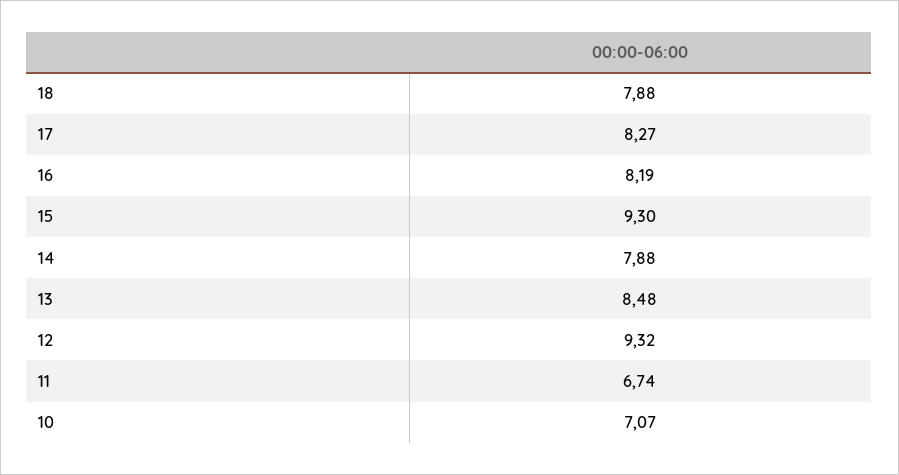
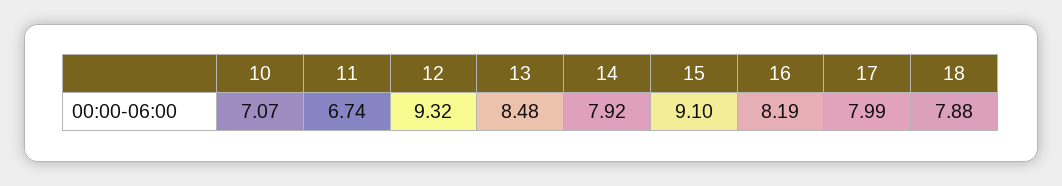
  {
    "18": 7.88,
-   "17": 8.27,
+   "17": 7.99,
    "16": 8.19,
-   "15": 9.3,
+   "15": 9.1,
-   "14": 7.88,
+   "14": 7.92,
    "13": 8.48,
    "12": 9.32,
    "11": 6.74,
    "10": 7.07
  }

